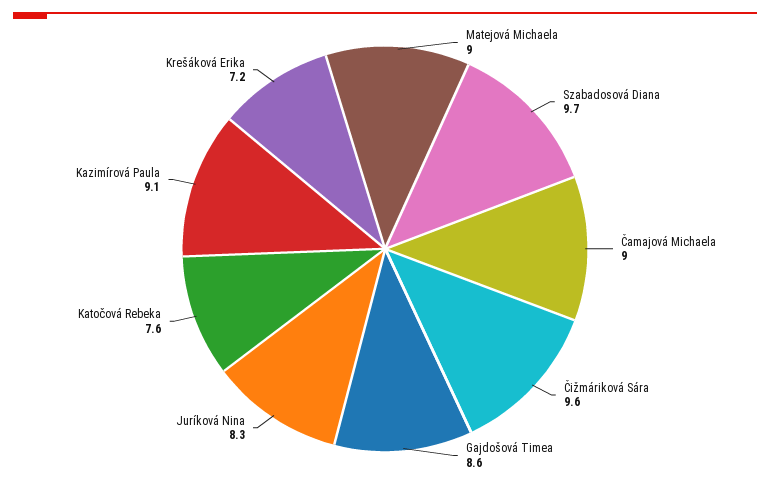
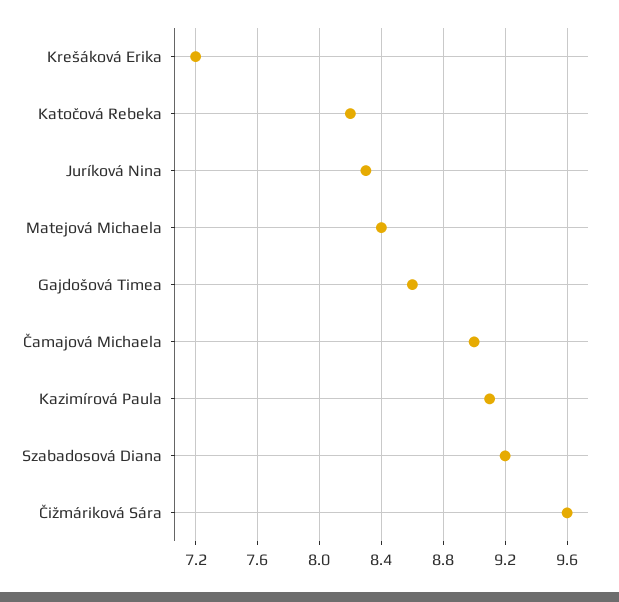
  {
-   "Matejová Michaela": 9,
+   "Matejová Michaela": 8.4,
-   "Szabadosová Diana": 9.7,
+   "Szabadosová Diana": 9.2,
    "Čamajová Michaela": 9,
    "Čižmáriková Sára": 9.6,
    "Gajdošová Timea": 8.6,
    "Juríková Nina": 8.3,
-   "Katočová Rebeka": 7.6,
+   "Katočová Rebeka": 8.2,
    "Kazimírová Paula": 9.1,
    "Krešáková Erika": 7.2
  }

